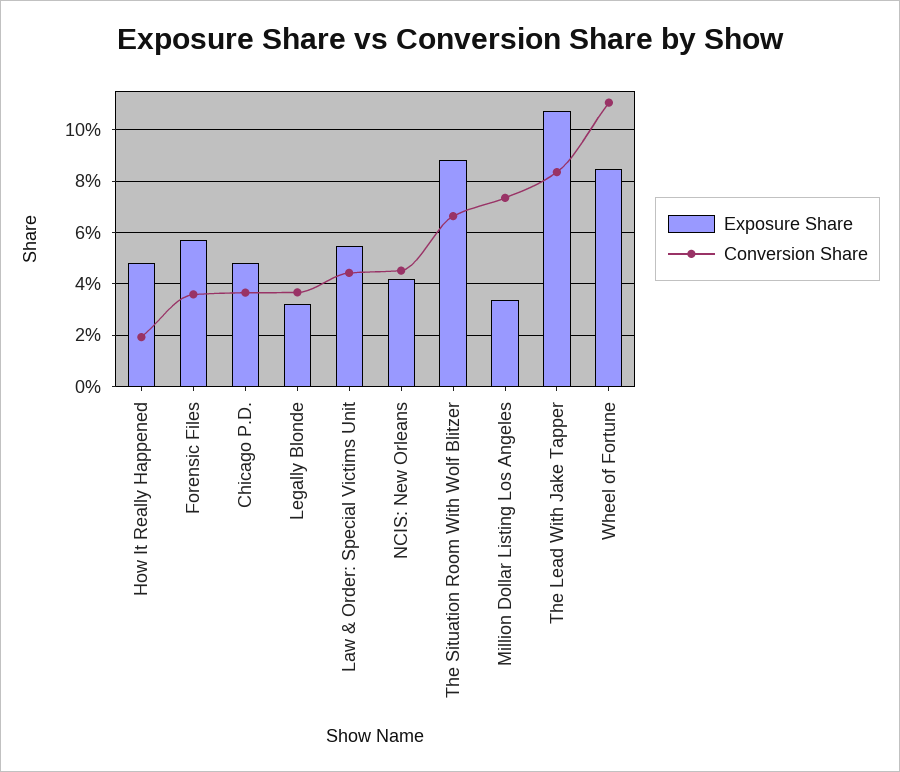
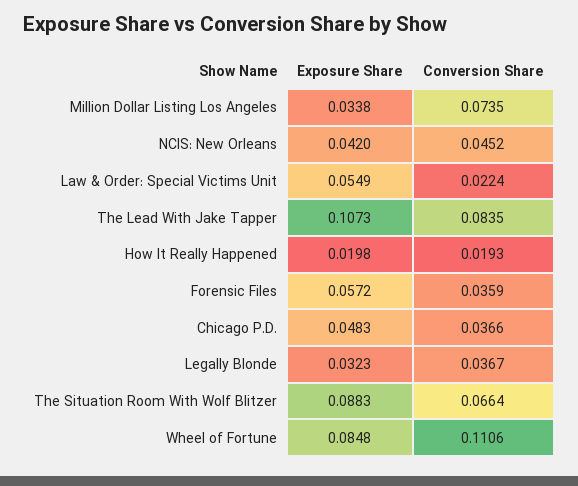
  {
    "Exposure Share": {
-     "How It Really Happened": 0.0475,
+     "How It Really Happened": 0.0198,
      "Forensic Files": 0.0572,
      "Chicago P.D.": 0.0483,
      "Legally Blonde": 0.0323,
      "Law & Order: Special Victims Unit": 0.0549,
      "NCIS: New Orleans": 0.042,
      "The Situation Room With Wolf Blitzer": 0.0883,
      "Million Dollar Listing Los Angeles": 0.0338,
      "The Lead With Jake Tapper": 0.1073,
      "Wheel of Fortune": 0.0848
    },
    "Conversion Share": {
      "How It Really Happened": 0.0193,
      "Forensic Files": 0.0359,
      "Chicago P.D.": 0.0366,
      "Legally Blonde": 0.0367,
-     "Law & Order: Special Victims Unit": 0.045,
+     "Law & Order: Special Victims Unit": 0.0224,
      "NCIS: New Orleans": 0.0452,
      "The Situation Room With Wolf Blitzer": 0.0664,
      "Million Dollar Listing Los Angeles": 0.0735,
      "The Lead With Jake Tapper": 0.0835,
      "Wheel of Fortune": 0.1106
    }
  }

